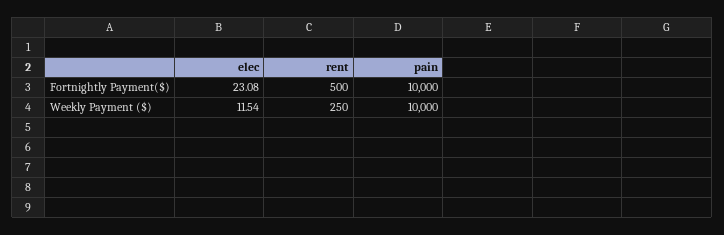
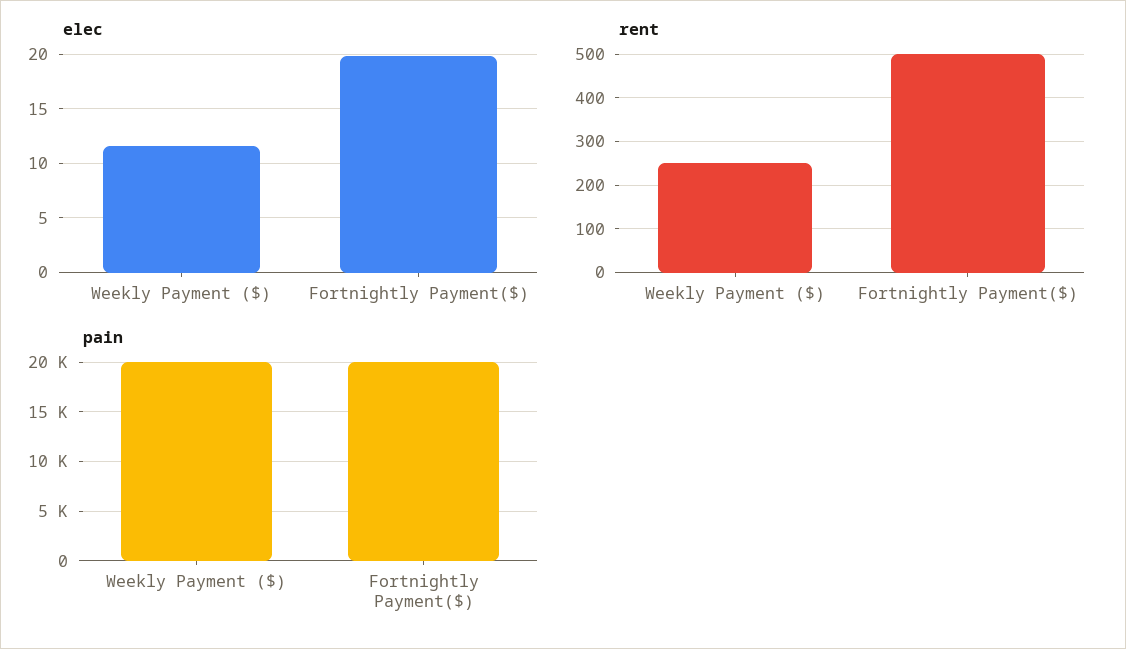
  {
    "elec": {
-     "Fortnightly Payment($)": 23.08,
+     "Fortnightly Payment($)": 20,
      "Weekly Payment ($)": 11.54
    },
    "rent": {
      "Fortnightly Payment($)": 500,
      "Weekly Payment ($)": 250
    },
    "pain": {
-     "Fortnightly Payment($)": 10000,
+     "Fortnightly Payment($)": 20000,
-     "Weekly Payment ($)": 10000
+     "Weekly Payment ($)": 20000
    }
  }

